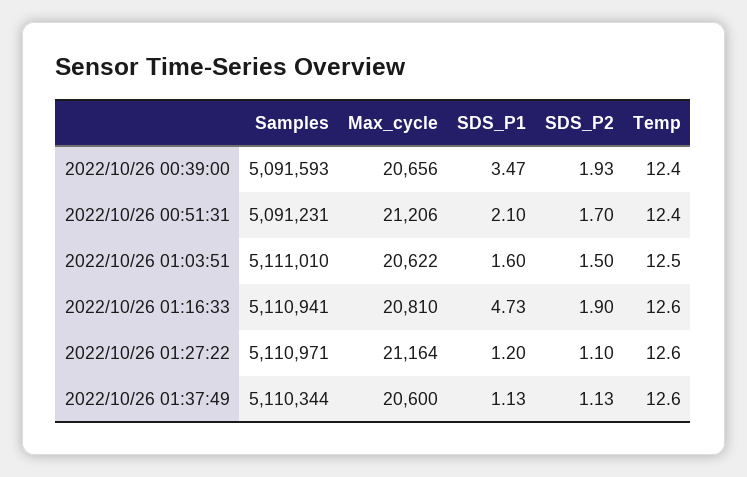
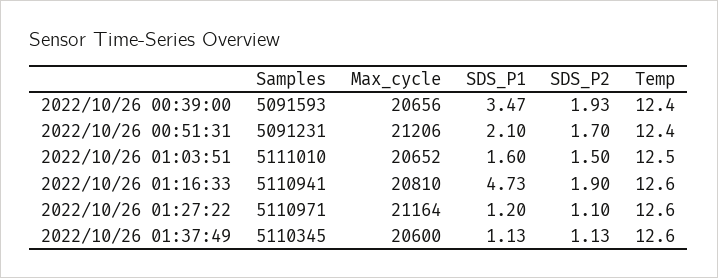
  {
    "Samples": {
      "2022/10/26 00:39:00": 5091593,
      "2022/10/26 00:51:31": 5091231,
      "2022/10/26 01:03:51": 5111010,
      "2022/10/26 01:16:33": 5110941,
      "2022/10/26 01:27:22": 5110971,
-     "2022/10/26 01:37:49": 5110344
+     "2022/10/26 01:37:49": 5110345
    },
    "Max_cycle": {
      "2022/10/26 00:39:00": 20656,
      "2022/10/26 00:51:31": 21206,
-     "2022/10/26 01:03:51": 20622,
+     "2022/10/26 01:03:51": 20652,
      "2022/10/26 01:16:33": 20810,
      "2022/10/26 01:27:22": 21164,
      "2022/10/26 01:37:49": 20600
    },
    "SDS_P1": {
      "2022/10/26 00:39:00": 3.47,
      "2022/10/26 00:51:31": 2.1,
      "2022/10/26 01:03:51": 1.6,
      "2022/10/26 01:16:33": 4.73,
      "2022/10/26 01:27:22": 1.2,
      "2022/10/26 01:37:49": 1.13
    },
    "SDS_P2": {
      "2022/10/26 00:39:00": 1.93,
      "2022/10/26 00:51:31": 1.7,
      "2022/10/26 01:03:51": 1.5,
      "2022/10/26 01:16:33": 1.9,
      "2022/10/26 01:27:22": 1.1,
      "2022/10/26 01:37:49": 1.13
    },
    "Temp": {
      "2022/10/26 00:39:00": 12.4,
      "2022/10/26 00:51:31": 12.4,
      "2022/10/26 01:03:51": 12.5,
      "2022/10/26 01:16:33": 12.6,
      "2022/10/26 01:27:22": 12.6,
      "2022/10/26 01:37:49": 12.6
    }
  }

